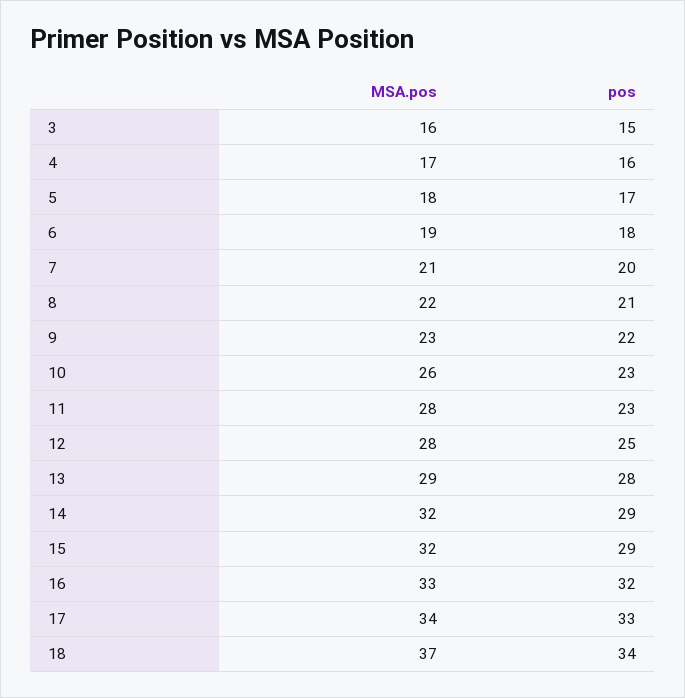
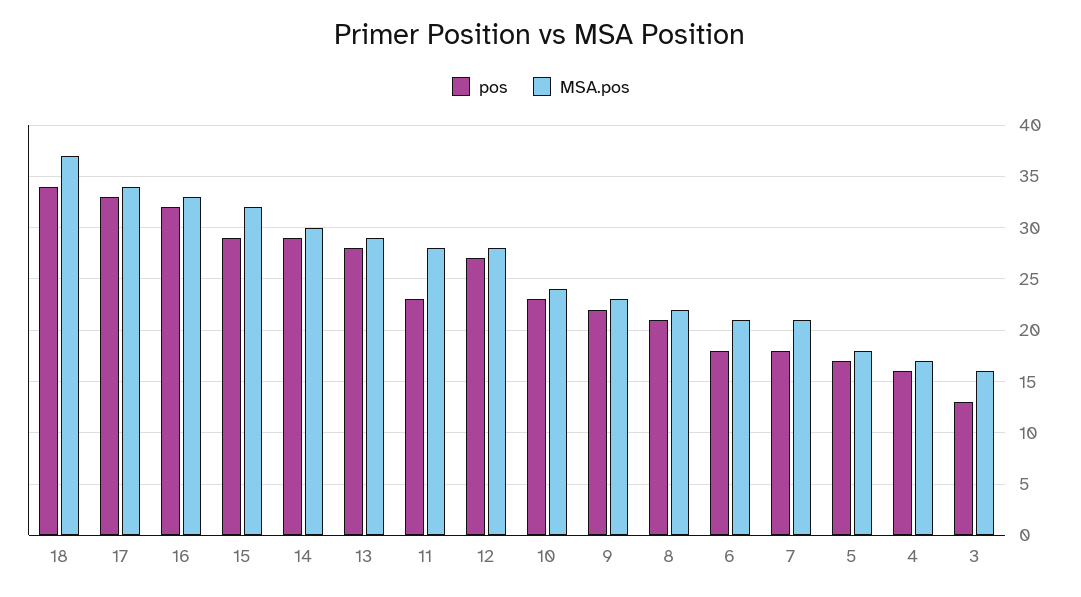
  {
    "MSA.pos": {
      "3": 16,
      "4": 17,
      "5": 18,
-     "6": 19,
+     "6": 21,
      "7": 21,
      "8": 22,
      "9": 23,
-     "10": 26,
+     "10": 24,
      "11": 28,
      "12": 28,
      "13": 29,
-     "14": 32,
+     "14": 30,
      "15": 32,
      "16": 33,
      "17": 34,
      "18": 37
    },
    "pos": {
-     "3": 15,
+     "3": 13,
      "4": 16,
      "5": 17,
      "6": 18,
-     "7": 20,
+     "7": 18,
      "8": 21,
      "9": 22,
      "10": 23,
      "11": 23,
-     "12": 25,
+     "12": 27,
      "13": 28,
      "14": 29,
      "15": 29,
      "16": 32,
      "17": 33,
      "18": 34
    }
  }

